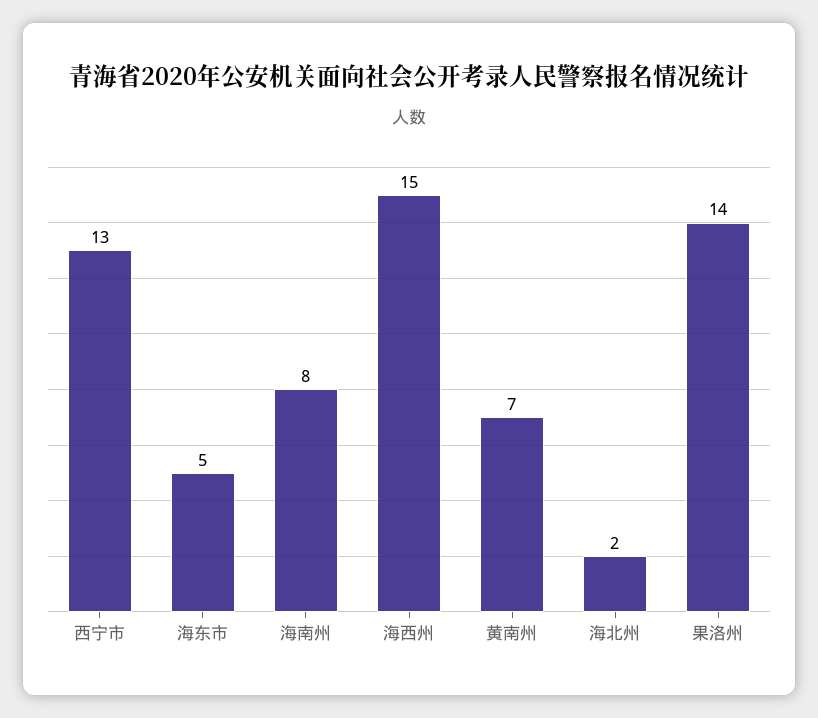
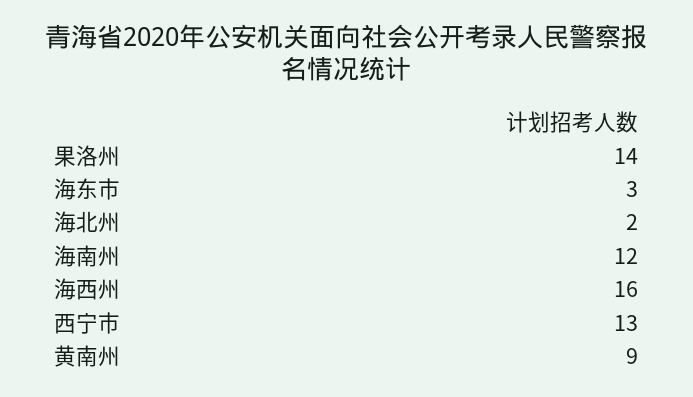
  {
    "西宁市": 13,
-   "海东市": 5,
+   "海东市": 3,
-   "海南州": 8,
+   "海南州": 12,
-   "海西州": 15,
+   "海西州": 16,
-   "黄南州": 7,
+   "黄南州": 9,
    "海北州": 2,
    "果洛州": 14
  }

